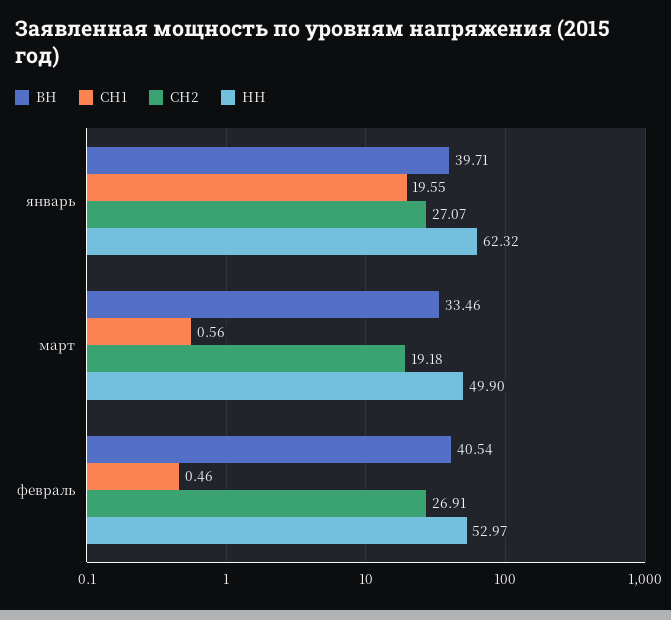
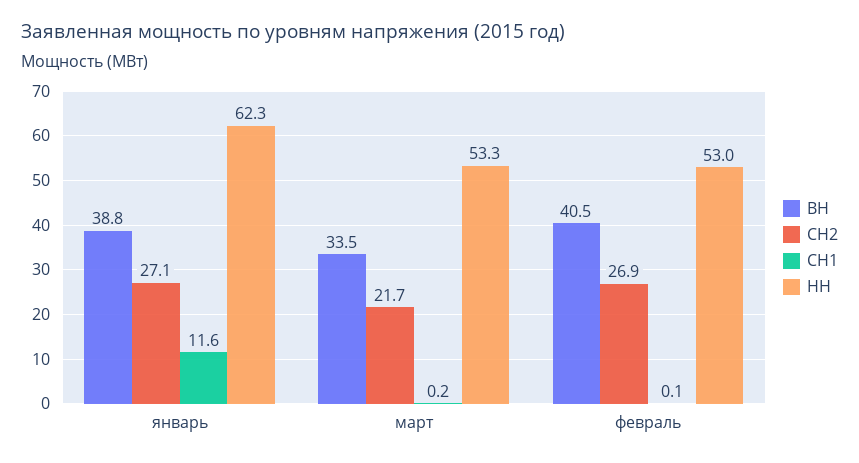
  {
    "ВН": {
-     "январь": 39.71,
+     "январь": 38.8,
      "март": 33.46,
      "февраль": 40.54
    },
    "СН1": {
-     "январь": 19.55,
+     "январь": 11.6,
-     "март": 0.56,
+     "март": 0.2,
-     "февраль": 0.46
+     "февраль": 0.1
    },
    "СН2": {
      "январь": 27.07,
-     "март": 19.18,
+     "март": 21.7,
      "февраль": 26.91
    },
    "НН": {
      "январь": 62.32,
-     "март": 49.9,
+     "март": 53.3,
      "февраль": 52.97
    }
  }

